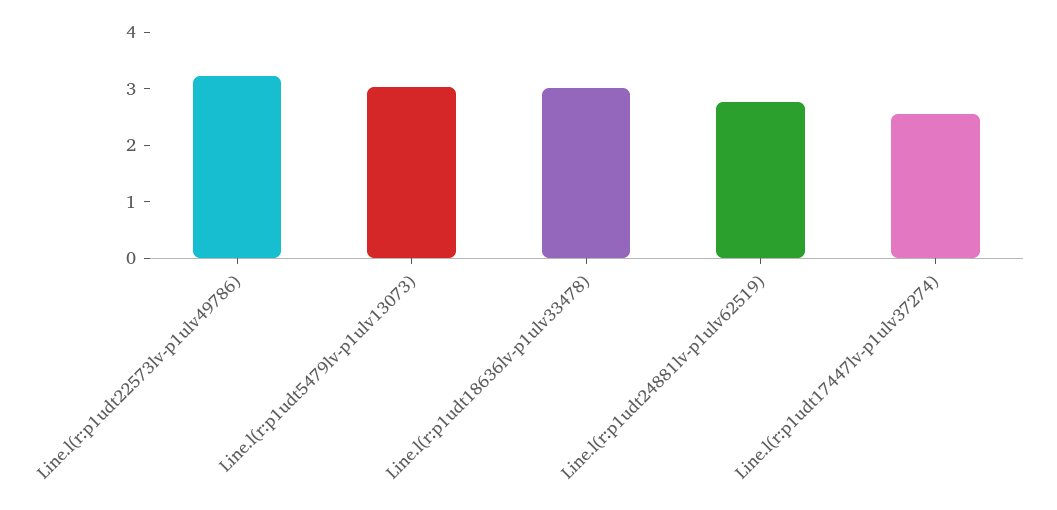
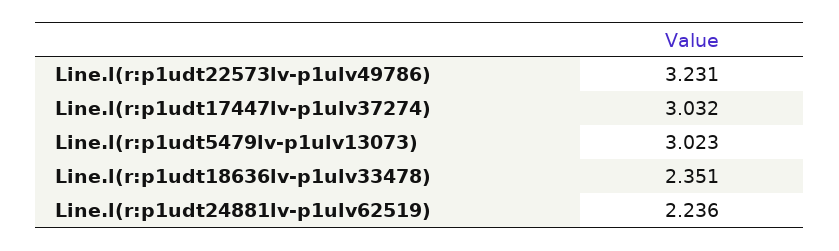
  {
    "Line.l(r:p1udt22573lv-p1ulv49786)": 3.231,
    "Line.l(r:p1udt5479lv-p1ulv13073)": 3.023,
-   "Line.l(r:p1udt18636lv-p1ulv33478)": 3,
+   "Line.l(r:p1udt18636lv-p1ulv33478)": 2.351,
-   "Line.l(r:p1udt24881lv-p1ulv62519)": 2.8,
+   "Line.l(r:p1udt24881lv-p1ulv62519)": 2.236,
-   "Line.l(r:p1udt17447lv-p1ulv37274)": 2.6
+   "Line.l(r:p1udt17447lv-p1ulv37274)": 3.032
  }

